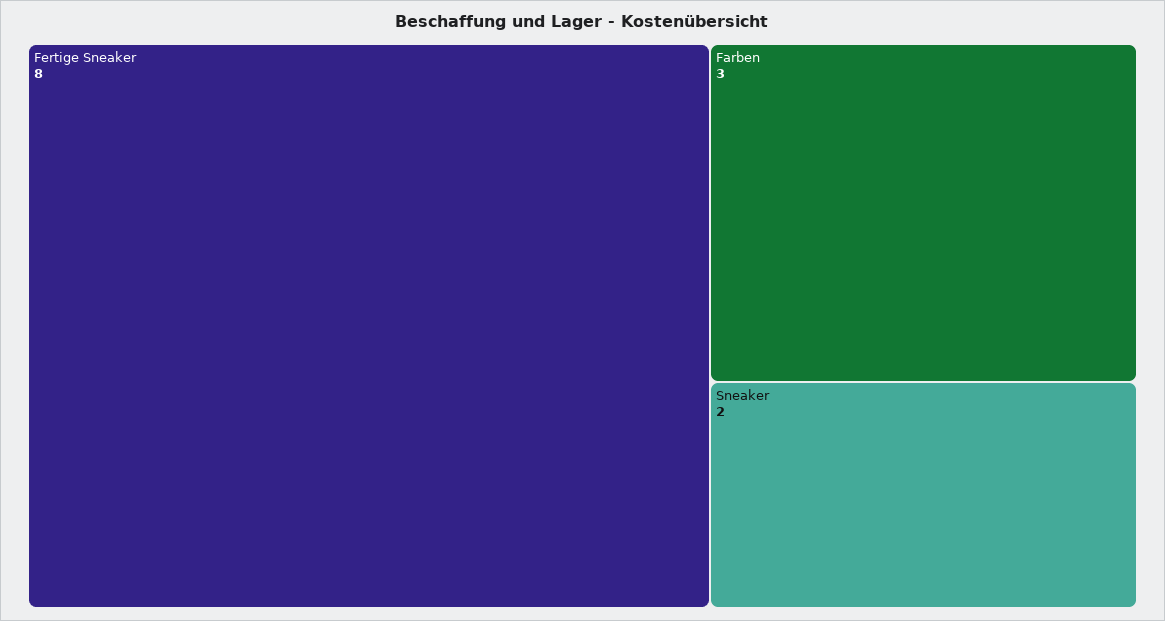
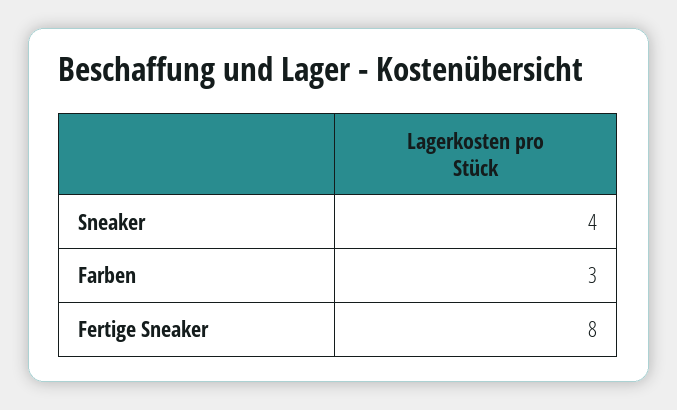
  {
    "Fertige Sneaker": 8,
    "Farben": 3,
-   "Sneaker": 2
+   "Sneaker": 4
  }

